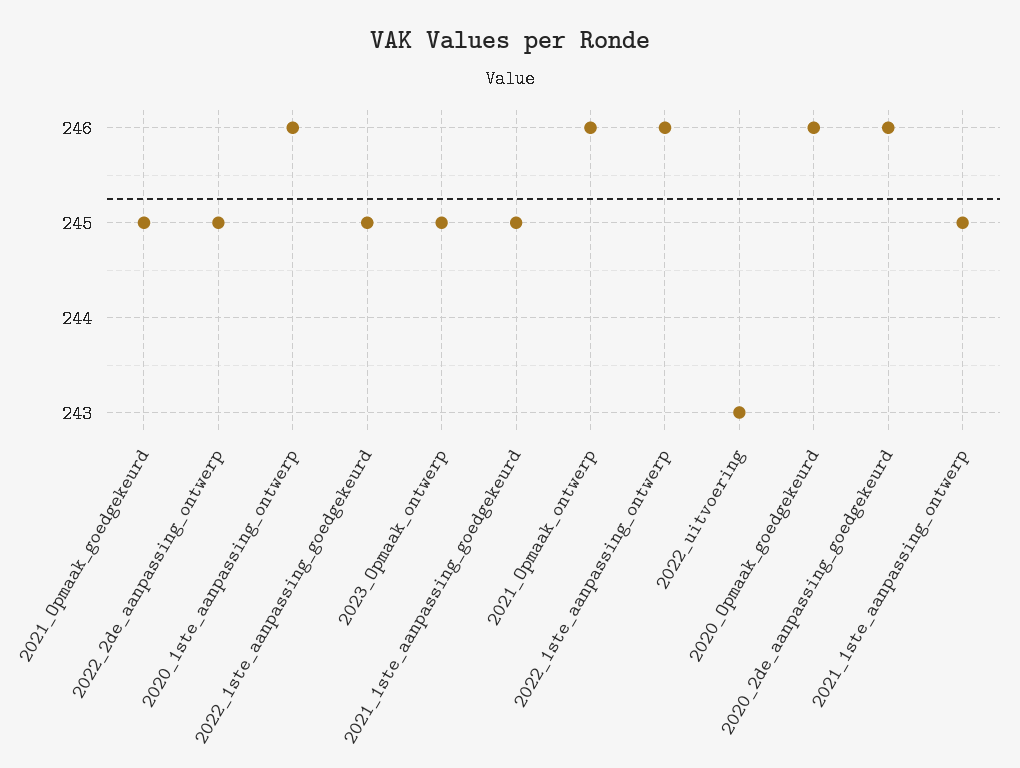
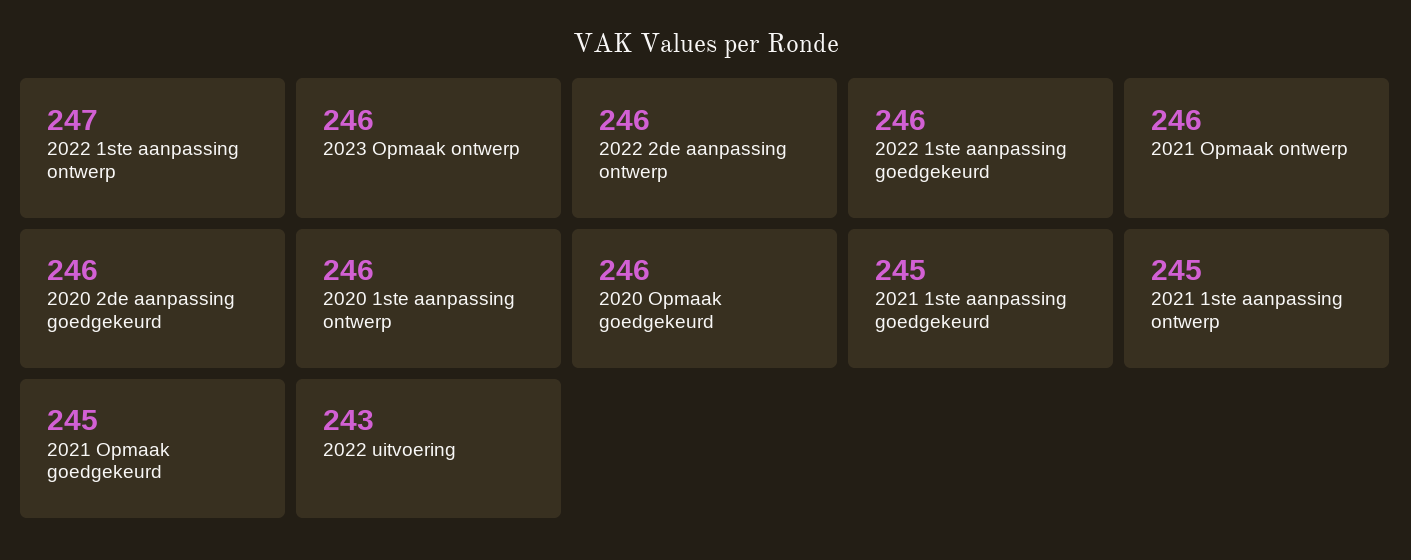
  {
    "2021_Opmaak_goedgekeurd": 245,
-   "2022_2de_aanpassing_ontwerp": 245,
+   "2022_2de_aanpassing_ontwerp": 246,
    "2020_1ste_aanpassing_ontwerp": 246,
-   "2022_1ste_aanpassing_goedgekeurd": 245,
+   "2022_1ste_aanpassing_goedgekeurd": 246,
-   "2023_Opmaak_ontwerp": 245,
+   "2023_Opmaak_ontwerp": 246,
    "2021_1ste_aanpassing_goedgekeurd": 245,
    "2021_Opmaak_ontwerp": 246,
-   "2022_1ste_aanpassing_ontwerp": 246,
+   "2022_1ste_aanpassing_ontwerp": 247,
    "2022_uitvoering": 243,
    "2020_Opmaak_goedgekeurd": 246,
    "2020_2de_aanpassing_goedgekeurd": 246,
    "2021_1ste_aanpassing_ontwerp": 245
  }

